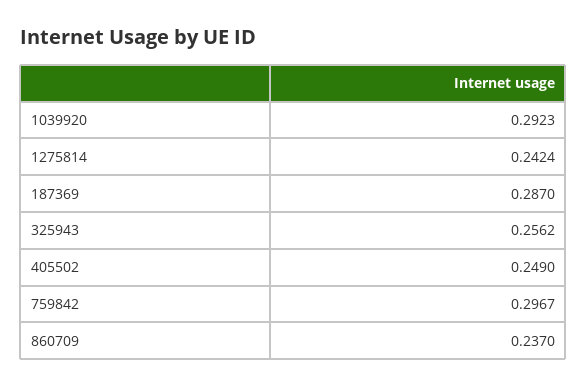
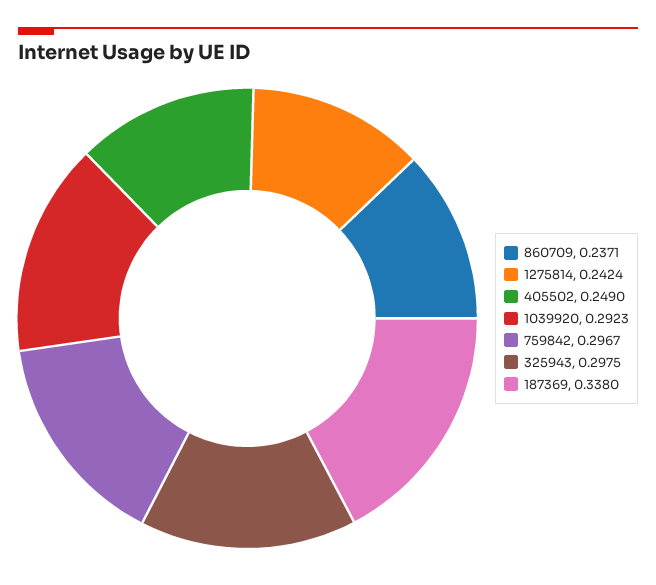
  {
    "1039920": 0.2923,
    "1275814": 0.2424,
-   "187369": 0.287,
+   "187369": 0.338,
-   "325943": 0.2562,
+   "325943": 0.2975,
    "405502": 0.249,
    "759842": 0.2967,
-   "860709": 0.237
+   "860709": 0.2371
  }

